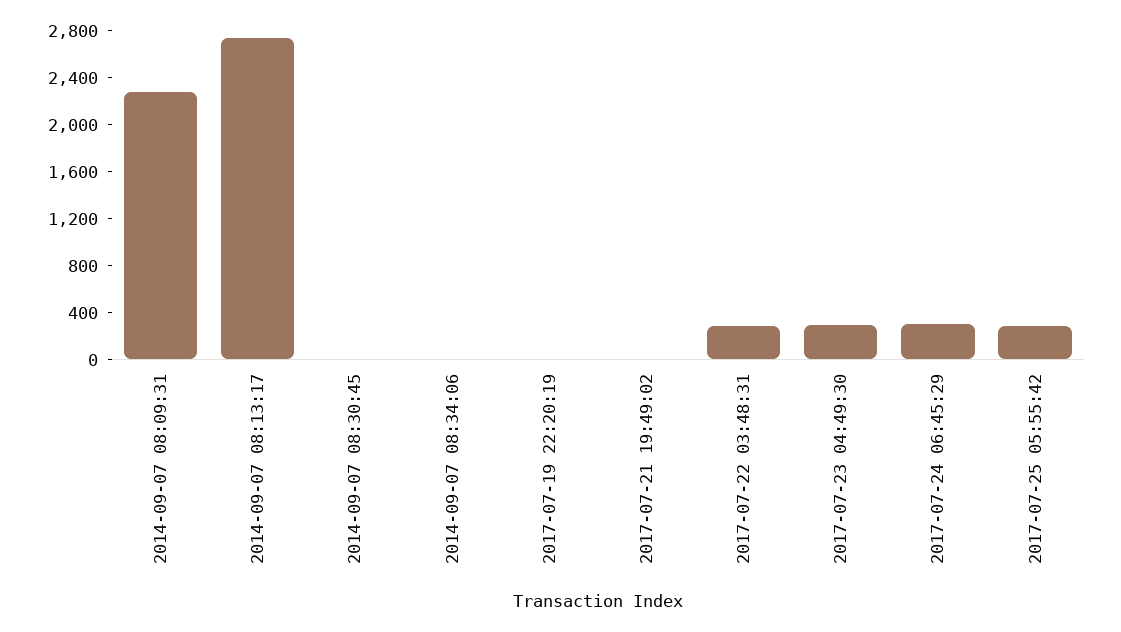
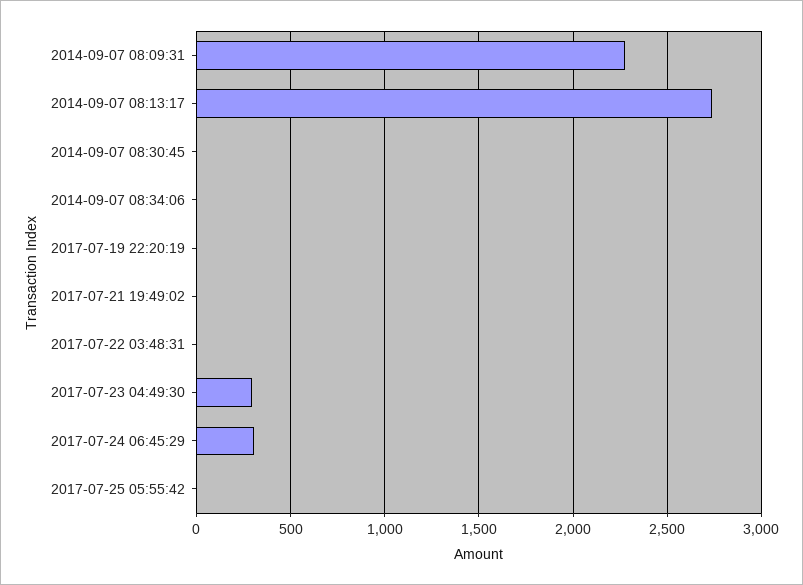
  {
    "2014-09-07 08:09:31": 2300,
    "2014-09-07 08:13:17": 2750,
    "2014-09-07 08:30:45": 0,
    "2014-09-07 08:34:06": 0,
    "2017-07-19 22:20:19": 0,
    "2017-07-21 19:49:02": 0,
-   "2017-07-22 03:48:31": 300,
+   "2017-07-22 03:48:31": 0,
    "2017-07-23 04:49:30": 300,
    "2017-07-24 06:45:29": 300,
-   "2017-07-25 05:55:42": 300
+   "2017-07-25 05:55:42": 0
  }

